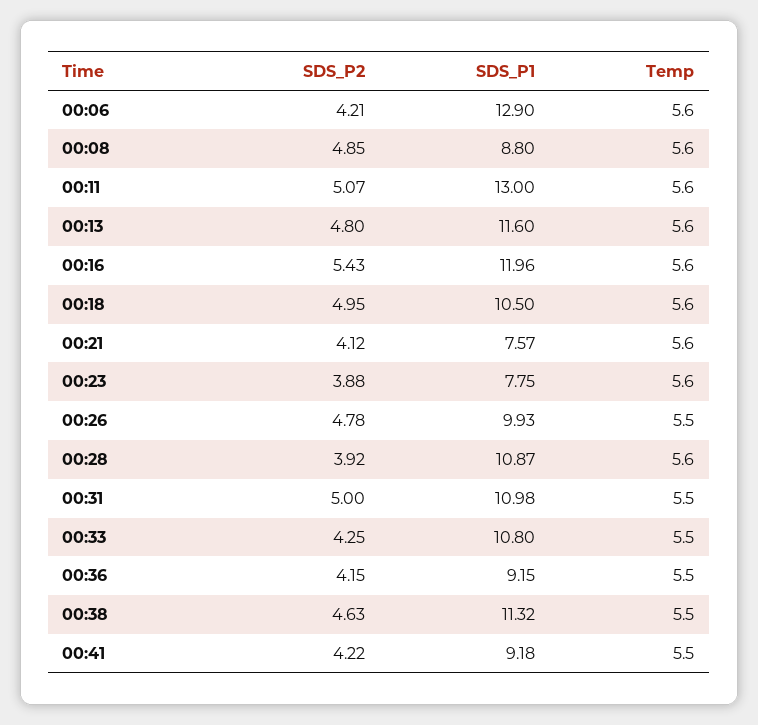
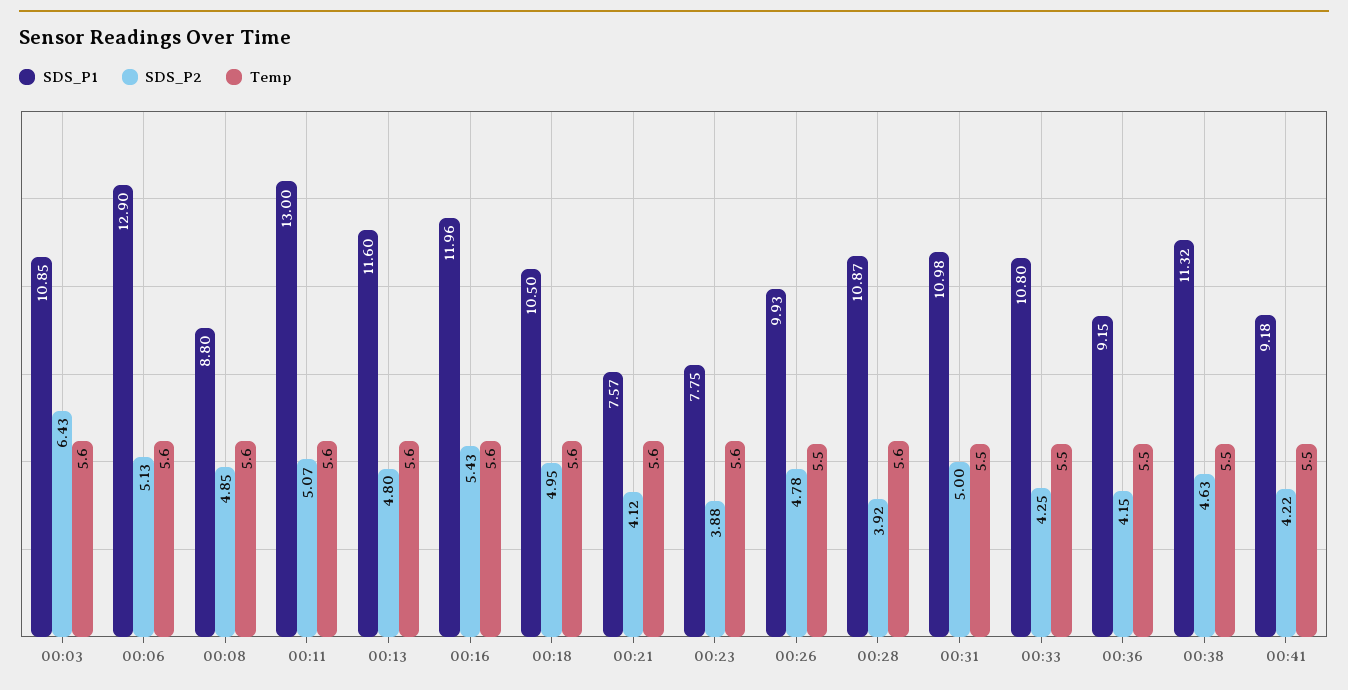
  {
    "SDS_P2": {
-     "00:06": 4.21,
+     "00:06": 5.13,
      "00:08": 4.85,
      "00:11": 5.07,
      "00:13": 4.8,
      "00:16": 5.43,
      "00:18": 4.95,
      "00:21": 4.12,
      "00:23": 3.88,
      "00:26": 4.78,
      "00:28": 3.92,
      "00:31": 5,
      "00:33": 4.25,
      "00:36": 4.15,
      "00:38": 4.63,
-     "00:41": 4.22
+     "00:41": 4.22,
+     "00:03": 6.43
    },
    "SDS_P1": {
      "00:06": 12.9,
      "00:08": 8.8,
      "00:11": 13,
      "00:13": 11.6,
      "00:16": 11.96,
      "00:18": 10.5,
      "00:21": 7.57,
      "00:23": 7.75,
      "00:26": 9.93,
      "00:28": 10.87,
      "00:31": 10.98,
      "00:33": 10.8,
      "00:36": 9.15,
      "00:38": 11.32,
-     "00:41": 9.18
+     "00:41": 9.18,
+     "00:03": 10.85
    },
    "Temp": {
      "00:06": 5.6,
      "00:08": 5.6,
      "00:11": 5.6,
      "00:13": 5.6,
      "00:16": 5.6,
      "00:18": 5.6,
      "00:21": 5.6,
      "00:23": 5.6,
      "00:26": 5.5,
      "00:28": 5.6,
      "00:31": 5.5,
      "00:33": 5.5,
      "00:36": 5.5,
      "00:38": 5.5,
-     "00:41": 5.5
+     "00:41": 5.5,
+     "00:03": 5.6
    }
  }

